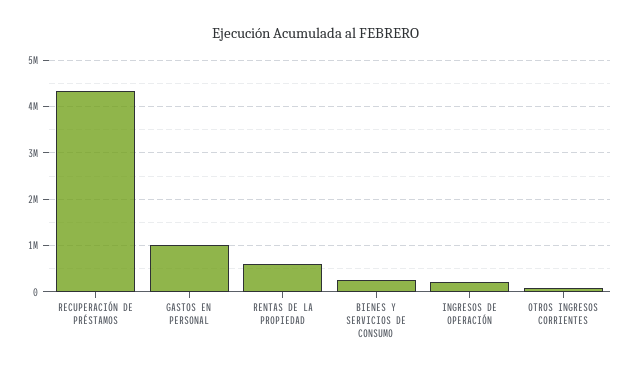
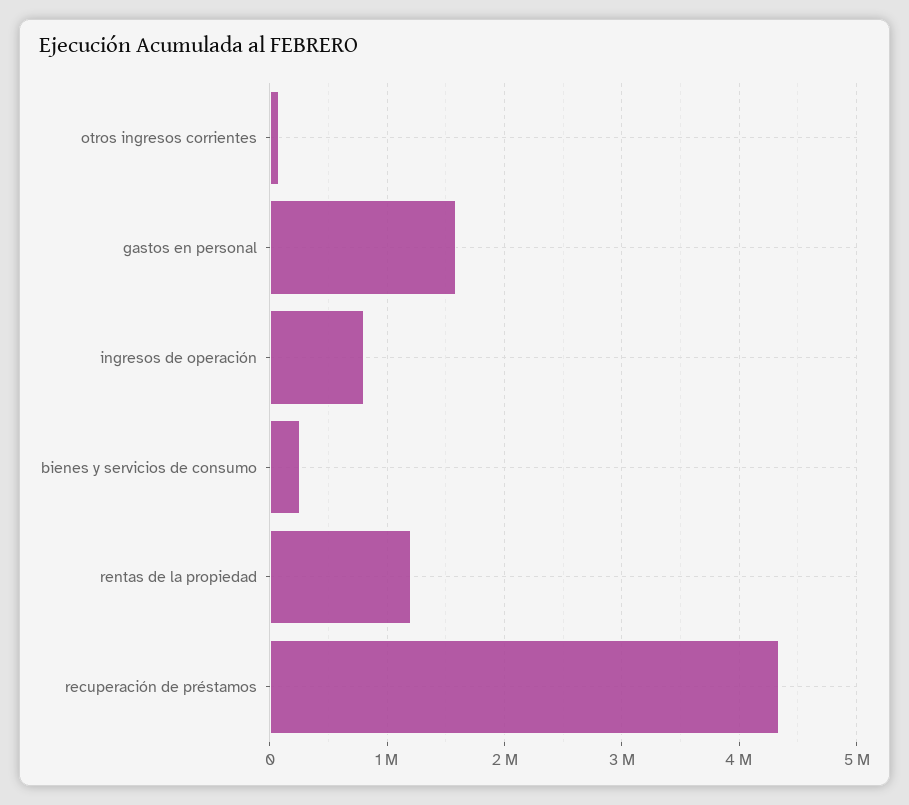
  {
    "RECUPERACIÓN DE PRÉSTAMOS": 4300000,
-   "GASTOS EN PERSONAL": 1000000,
+   "GASTOS EN PERSONAL": 1600000,
-   "RENTAS DE LA PROPIEDAD": 600000,
+   "RENTAS DE LA PROPIEDAD": 1200000,
    "BIENES Y SERVICIOS DE CONSUMO": 300000,
-   "INGRESOS DE OPERACIÓN": 200000,
+   "INGRESOS DE OPERACIÓN": 800000,
    "OTROS INGRESOS CORRIENTES": 100000
  }

